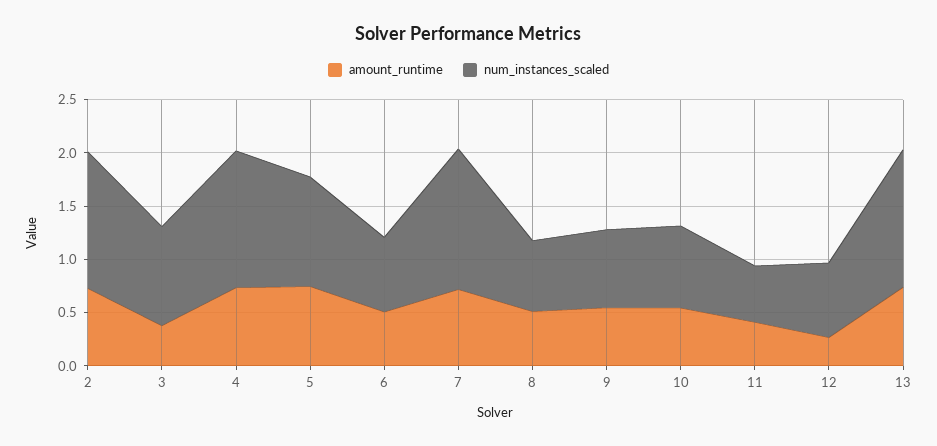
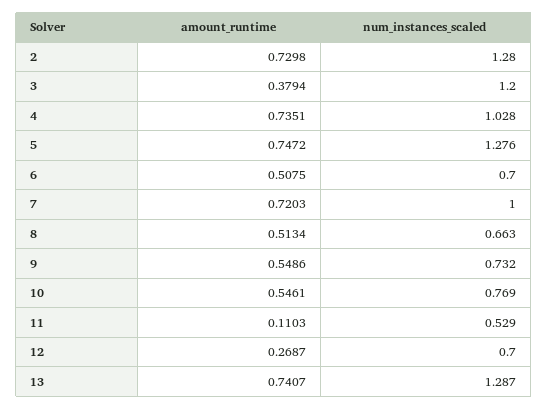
  {
    "amount_runtime": {
      "2": 0.7298,
      "3": 0.3794,
      "4": 0.7351,
      "5": 0.7472,
      "6": 0.5075,
      "7": 0.7203,
      "8": 0.5134,
      "9": 0.5486,
      "10": 0.5461,
-     "11": 0.4,
+     "11": 0.1103,
      "12": 0.2687,
      "13": 0.7407
    },
    "num_instances_scaled": {
      "2": 1.28,
-     "3": 0.9,
+     "3": 1.2,
-     "4": 1.3,
+     "4": 1.028,
-     "5": 1,
+     "5": 1.276,
      "6": 0.7,
-     "7": 1.3,
+     "7": 1,
      "8": 0.663,
      "9": 0.732,
      "10": 0.769,
      "11": 0.529,
      "12": 0.7,
      "13": 1.287
    }
  }

